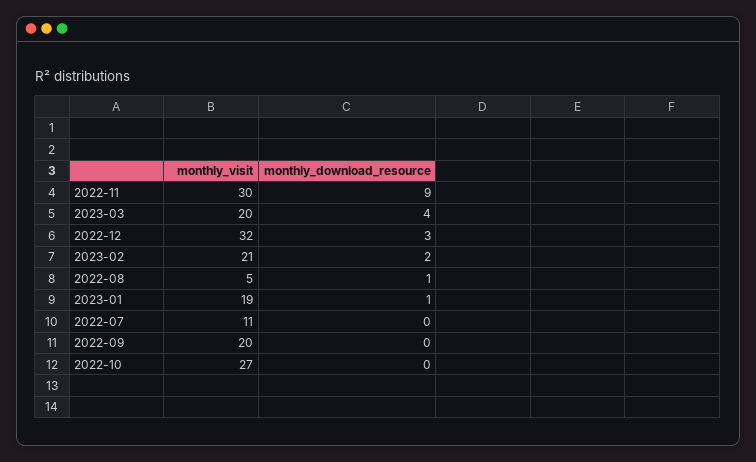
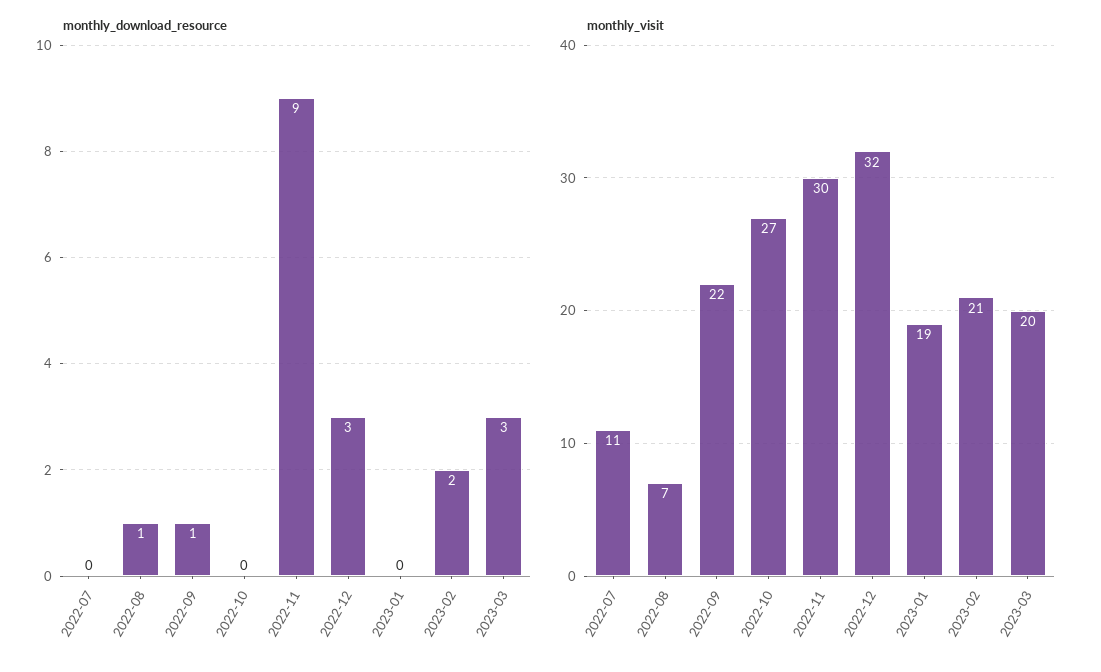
  {
    "monthly_visit": {
      "2022-11": 30,
      "2023-03": 20,
      "2022-12": 32,
      "2023-02": 21,
-     "2022-08": 5,
+     "2022-08": 7,
      "2023-01": 19,
      "2022-07": 11,
-     "2022-09": 20,
+     "2022-09": 22,
      "2022-10": 27
    },
    "monthly_download_resource": {
      "2022-11": 9,
-     "2023-03": 4,
+     "2023-03": 3,
      "2022-12": 3,
      "2023-02": 2,
      "2022-08": 1,
-     "2023-01": 1,
+     "2023-01": 0,
      "2022-07": 0,
-     "2022-09": 0,
+     "2022-09": 1,
      "2022-10": 0
    }
  }

